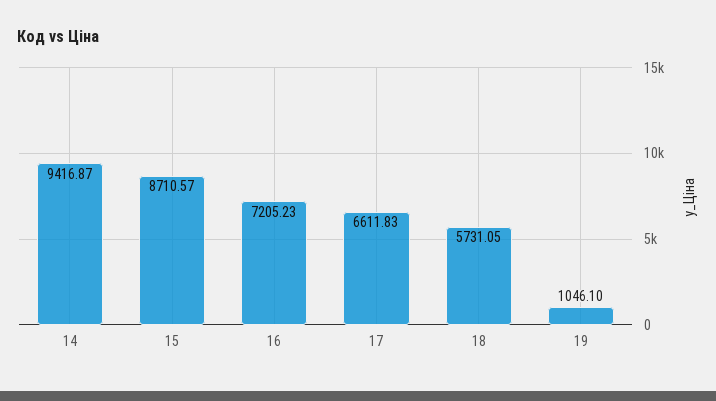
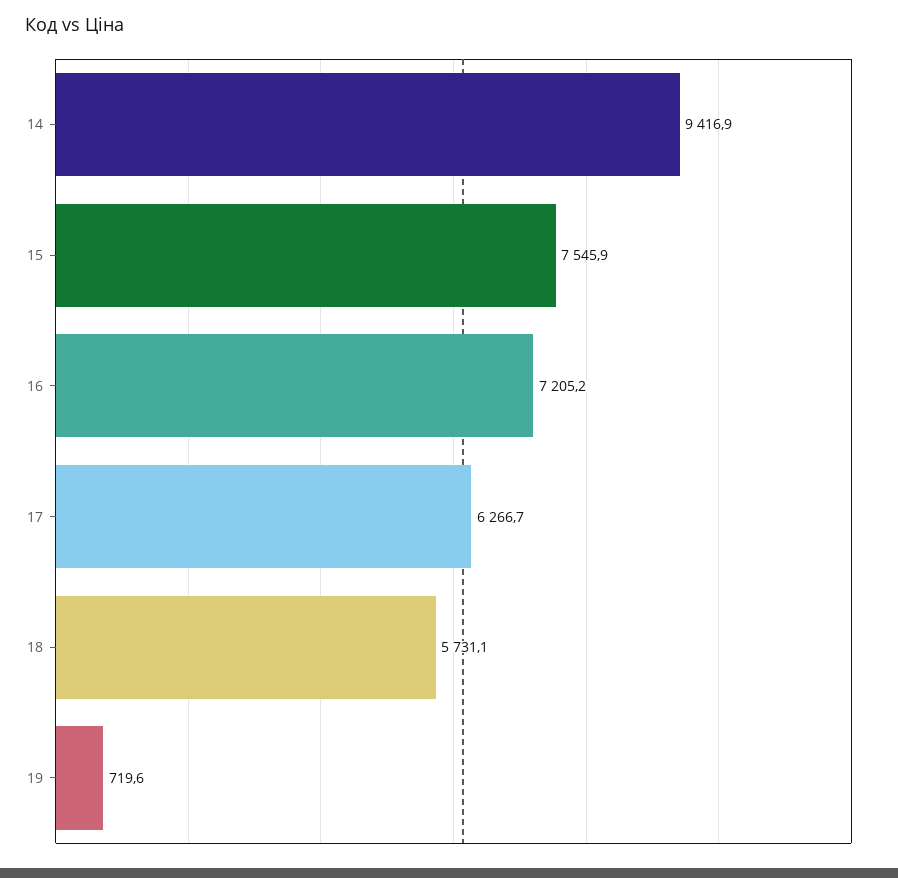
  {
    "14": 9416.87,
-   "15": 8710.57,
+   "15": 7545.9,
    "16": 7205.23,
-   "17": 6611.83,
+   "17": 6266.7,
    "18": 5731.05,
-   "19": 1046.1
+   "19": 719.6
  }

